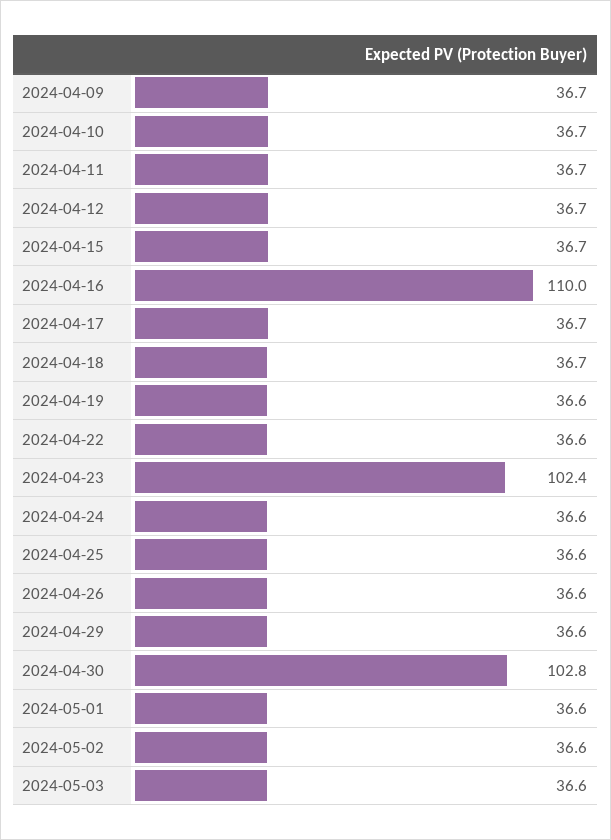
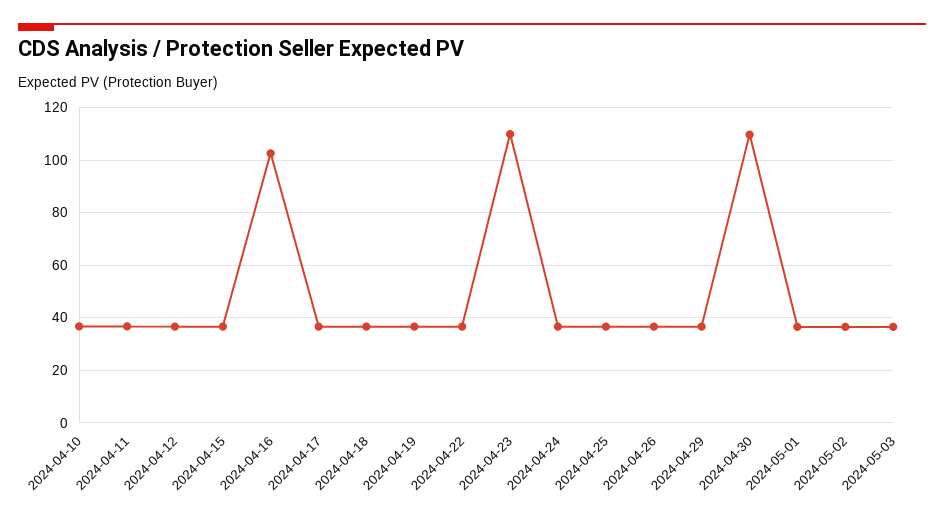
  {
-   "2024-04-09": 36.7,
    "2024-04-10": 36.7,
    "2024-04-11": 36.7,
    "2024-04-12": 36.7,
    "2024-04-15": 36.7,
-   "2024-04-16": 110,
+   "2024-04-16": 102.5,
    "2024-04-17": 36.7,
    "2024-04-18": 36.7,
    "2024-04-19": 36.6,
    "2024-04-22": 36.6,
-   "2024-04-23": 102.4,
+   "2024-04-23": 110,
    "2024-04-24": 36.6,
    "2024-04-25": 36.6,
    "2024-04-26": 36.6,
    "2024-04-29": 36.6,
-   "2024-04-30": 102.8,
+   "2024-04-30": 110,
    "2024-05-01": 36.6,
    "2024-05-02": 36.6,
    "2024-05-03": 36.6
  }

